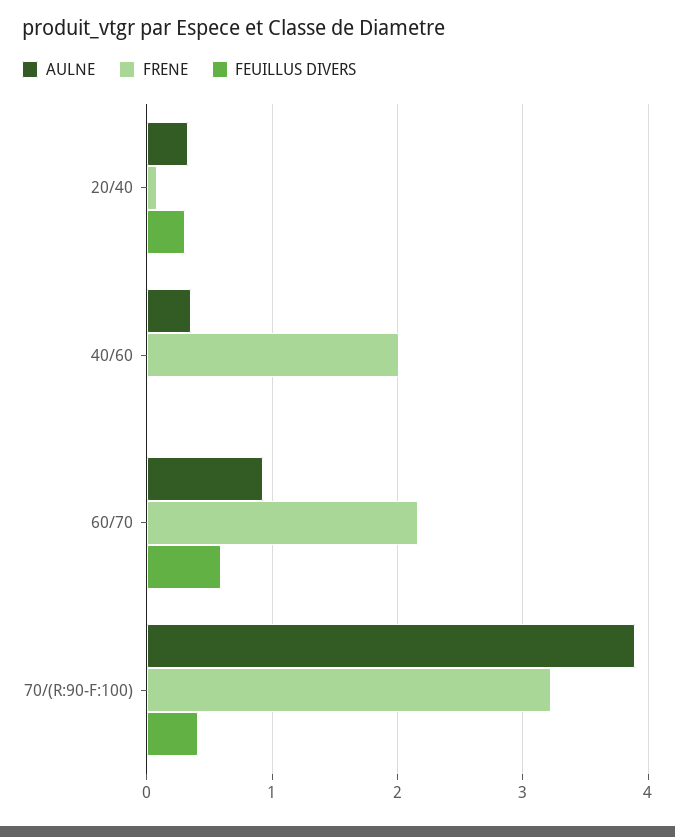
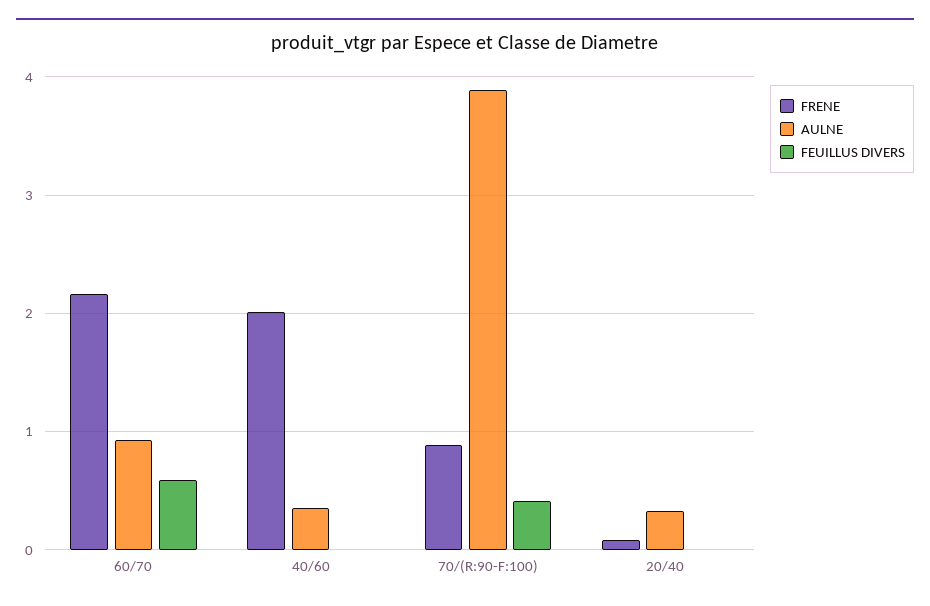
  {
    "AULNE": {
      "20/40": 0.3,
      "40/60": 0.4,
      "60/70": 0.9,
      "70/(R:90-F:100)": 3.9
    },
    "FRENE": {
      "20/40": 0.1,
      "40/60": 2,
      "60/70": 2.2,
-     "70/(R:90-F:100)": 3.2
+     "70/(R:90-F:100)": 0.9
    },
    "FEUILLUS DIVERS": {
-     "20/40": 0.3,
+     "20/40": 0,
      "40/60": 0,
      "60/70": 0.6,
      "70/(R:90-F:100)": 0.4
    }
  }

